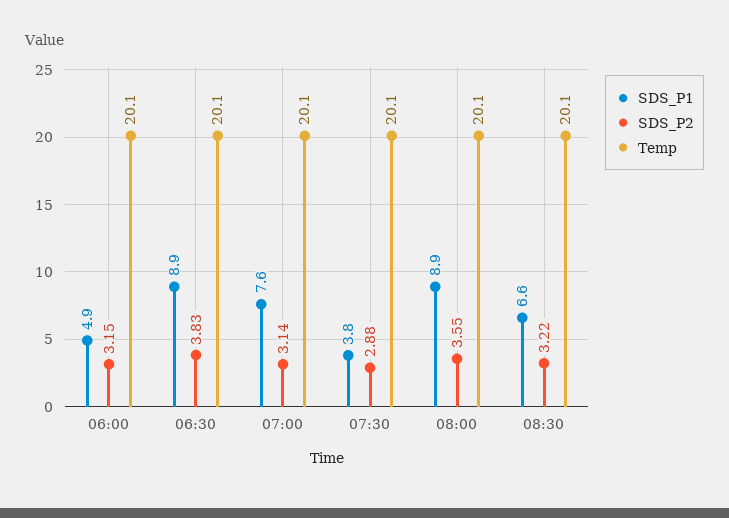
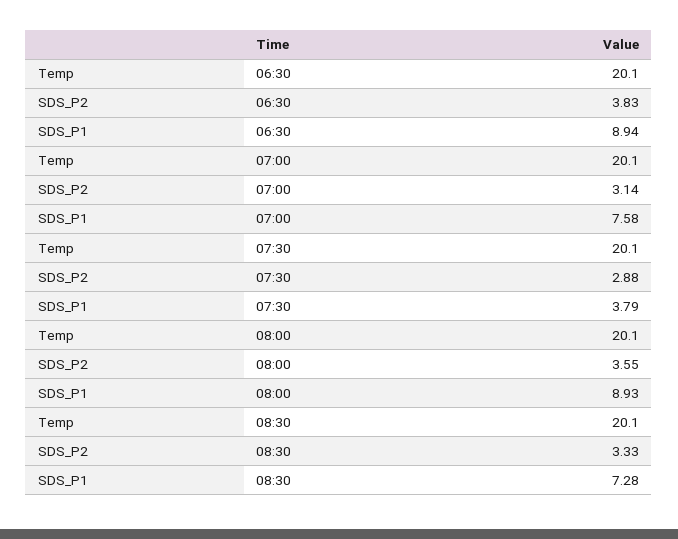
  {
    "SDS_P1": {
-     "06:00": 4.9,
      "06:30": 8.94,
      "07:00": 7.58,
      "07:30": 3.79,
      "08:00": 8.93,
-     "08:30": 6.6
+     "08:30": 7.28
    },
    "SDS_P2": {
-     "06:00": 3.15,
      "06:30": 3.83,
      "07:00": 3.14,
      "07:30": 2.88,
      "08:00": 3.55,
-     "08:30": 3.22
+     "08:30": 3.33
    },
    "Temp": {
-     "06:00": 20.1,
      "06:30": 20.1,
      "07:00": 20.1,
      "07:30": 20.1,
      "08:00": 20.1,
      "08:30": 20.1
    }
  }

